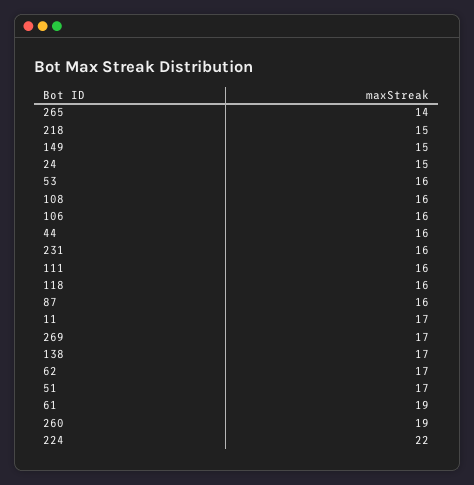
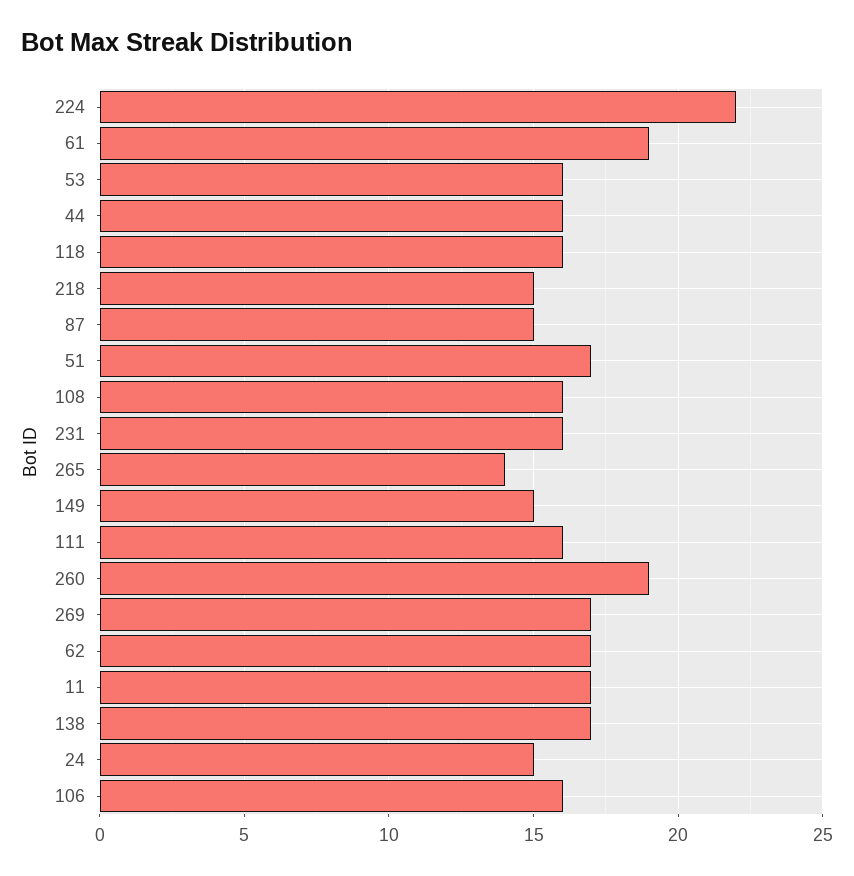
  {
    "265": 14,
    "218": 15,
    "149": 15,
    "24": 15,
    "53": 16,
    "108": 16,
    "106": 16,
    "44": 16,
    "231": 16,
    "111": 16,
    "118": 16,
-   "87": 16,
+   "87": 15,
    "11": 17,
    "269": 17,
    "138": 17,
    "62": 17,
    "51": 17,
    "61": 19,
    "260": 19,
    "224": 22
  }

